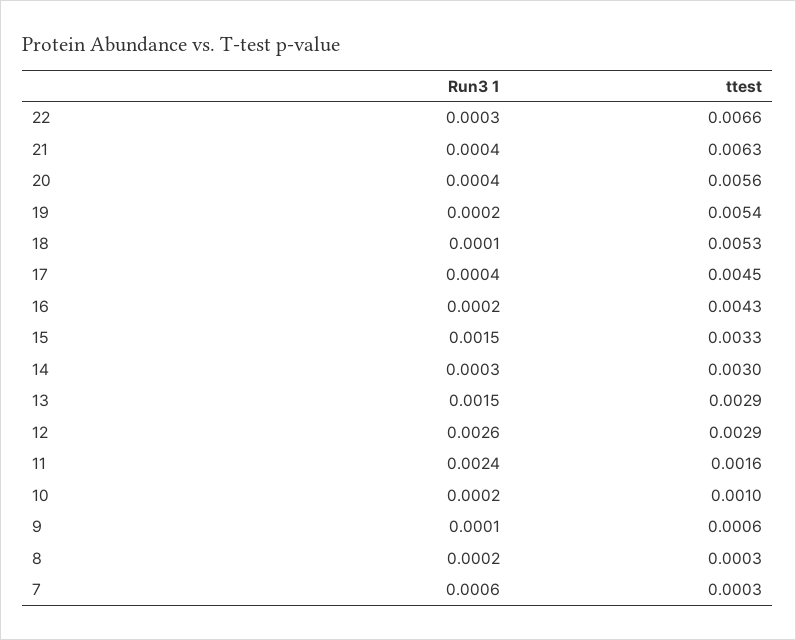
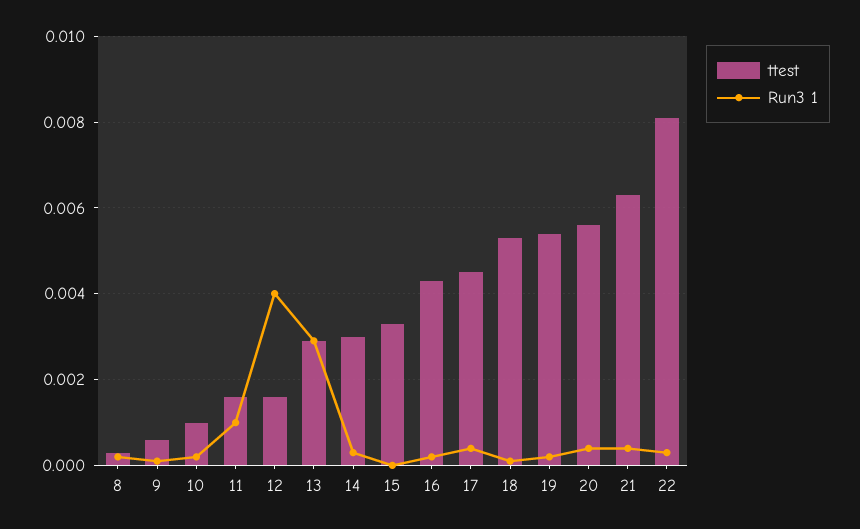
  {
    "Run3 1": {
      "22": 0.0003,
      "21": 0.0004,
      "20": 0.0004,
      "19": 0.0002,
      "18": 0.0001,
      "17": 0.0004,
      "16": 0.0002,
-     "15": 0.0015,
+     "15": 0,
      "14": 0.0003,
-     "13": 0.0015,
+     "13": 0.003,
-     "12": 0.0026,
+     "12": 0.004,
-     "11": 0.0024,
+     "11": 0.001,
      "10": 0.0002,
      "9": 0.0001,
-     "8": 0.0002,
+     "8": 0.0002
-     "7": 0.0006
    },
    "ttest": {
-     "22": 0.0066,
+     "22": 0.008,
      "21": 0.0063,
      "20": 0.0056,
      "19": 0.0054,
      "18": 0.0053,
      "17": 0.0045,
      "16": 0.0043,
      "15": 0.0033,
      "14": 0.003,
      "13": 0.0029,
-     "12": 0.0029,
+     "12": 0.0015,
      "11": 0.0016,
      "10": 0.001,
      "9": 0.0006,
-     "8": 0.0003,
+     "8": 0.0003
-     "7": 0.0003
    }
  }

